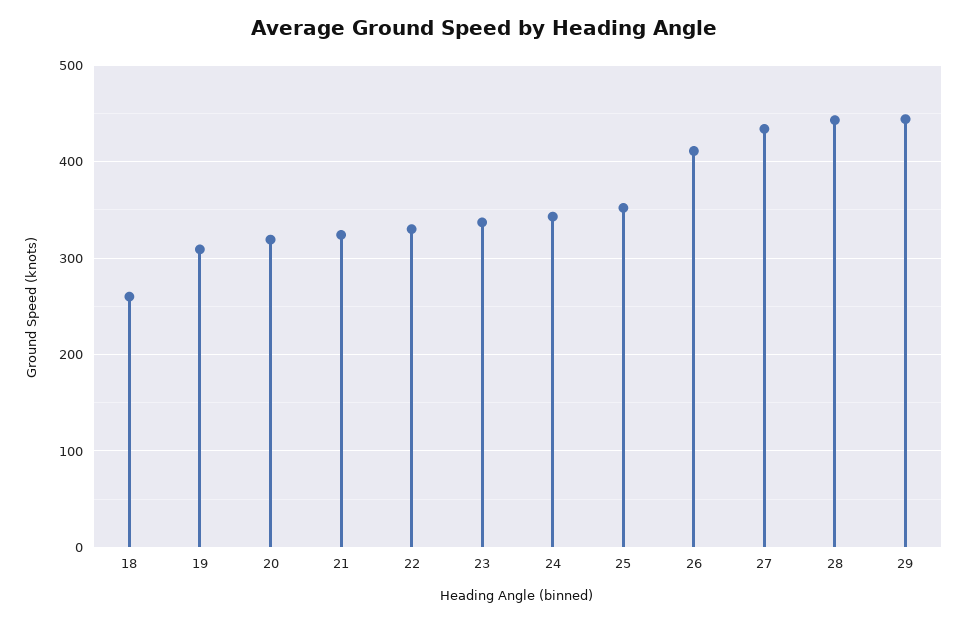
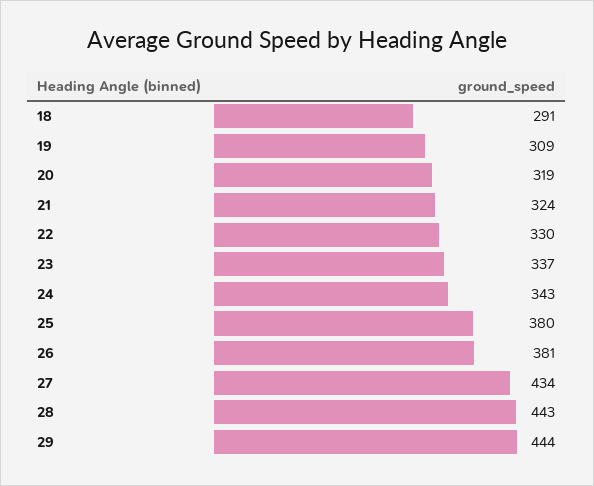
  {
-   "18": 260,
+   "18": 291,
    "19": 309,
    "20": 319,
    "21": 324,
    "22": 330,
    "23": 337,
    "24": 343,
-   "25": 350,
+   "25": 380,
-   "26": 410,
+   "26": 381,
    "27": 434,
    "28": 443,
    "29": 444
  }

